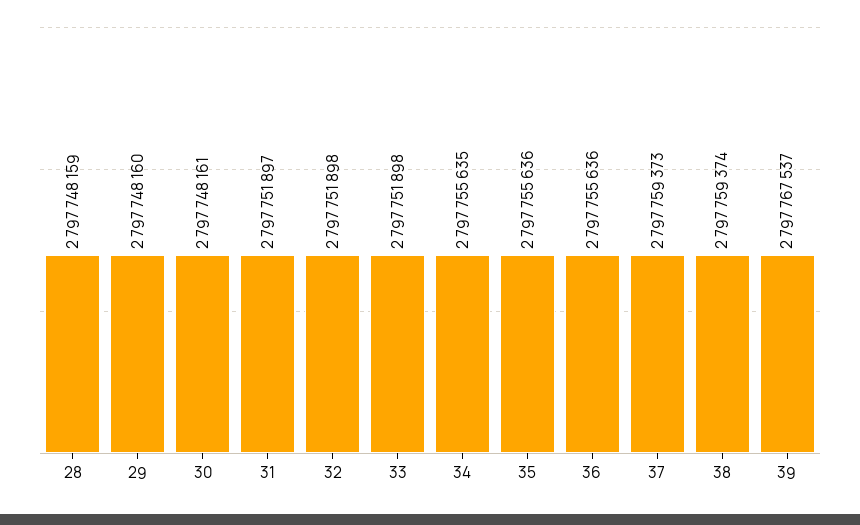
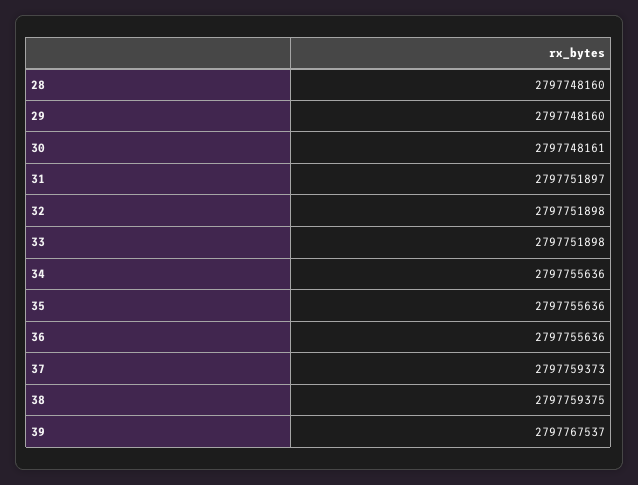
  {
-   "28": 2797748159,
+   "28": 2797748160,
    "29": 2797748160,
    "30": 2797748161,
    "31": 2797751897,
    "32": 2797751898,
    "33": 2797751898,
-   "34": 2797755635,
+   "34": 2797755636,
    "35": 2797755636,
    "36": 2797755636,
    "37": 2797759373,
-   "38": 2797759374,
+   "38": 2797759375,
    "39": 2797767537
  }

